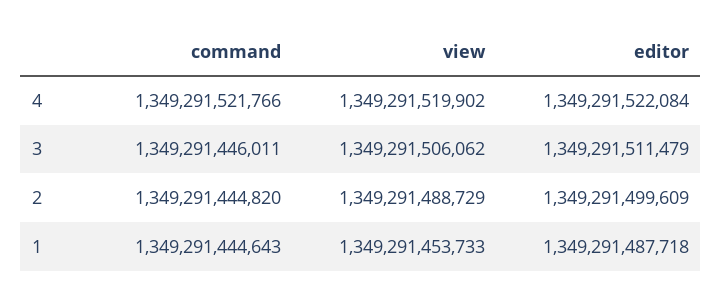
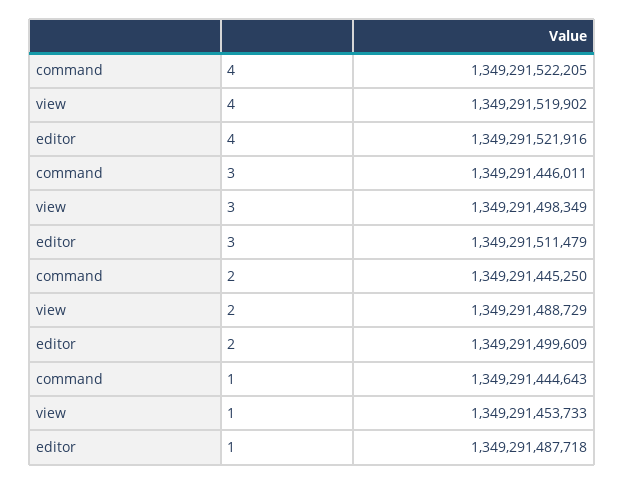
  {
    "command": {
-     "4": 1349291521766,
+     "4": 1349291522205,
      "3": 1349291446011,
-     "2": 1349291444820,
+     "2": 1349291445250,
      "1": 1349291444643
    },
    "view": {
      "4": 1349291519902,
-     "3": 1349291506062,
+     "3": 1349291498349,
      "2": 1349291488729,
      "1": 1349291453733
    },
    "editor": {
-     "4": 1349291522084,
+     "4": 1349291521916,
      "3": 1349291511479,
      "2": 1349291499609,
      "1": 1349291487718
    }
  }

